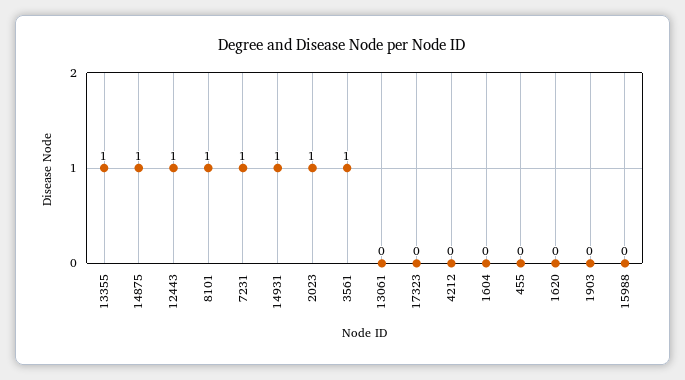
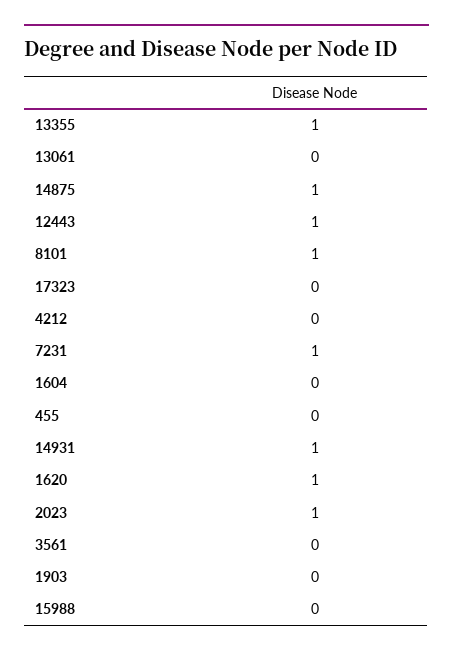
  {
    "13355": 1,
    "14875": 1,
    "12443": 1,
    "8101": 1,
    "7231": 1,
    "14931": 1,
    "2023": 1,
-   "3561": 1,
+   "3561": 0,
    "13061": 0,
    "17323": 0,
    "4212": 0,
    "1604": 0,
    "455": 0,
-   "1620": 0,
+   "1620": 1,
    "1903": 0,
    "15988": 0
  }

